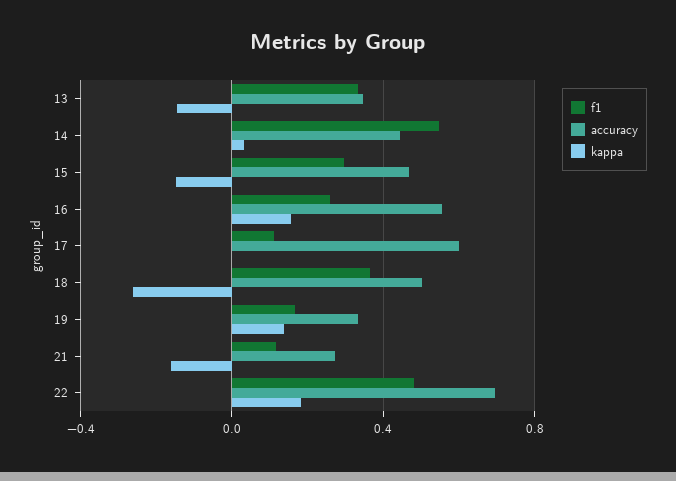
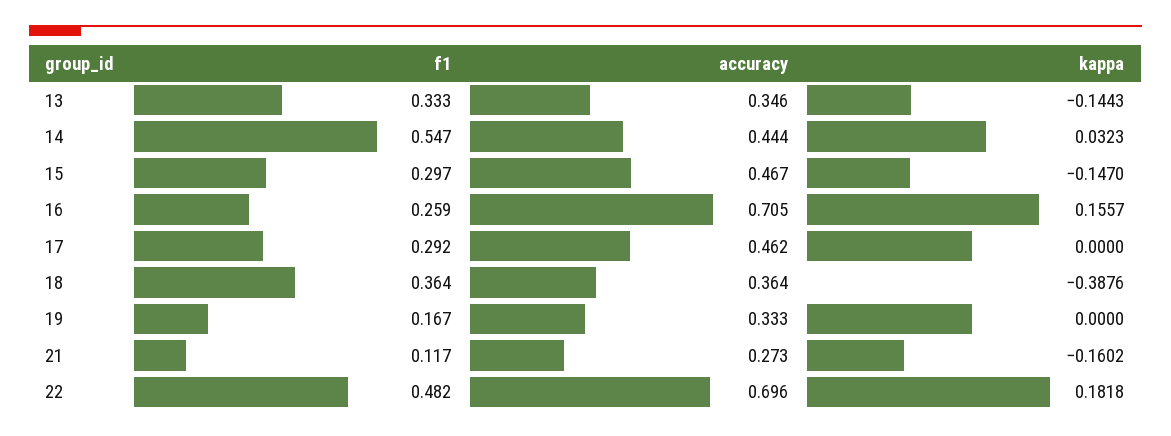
  {
    "f1": {
      "13": 0.333,
      "14": 0.547,
      "15": 0.297,
      "16": 0.259,
-     "17": 0.1,
+     "17": 0.292,
      "18": 0.364,
      "19": 0.167,
      "21": 0.117,
      "22": 0.482
    },
    "accuracy": {
      "13": 0.346,
      "14": 0.444,
      "15": 0.467,
-     "16": 0.55,
+     "16": 0.705,
-     "17": 0.6,
+     "17": 0.462,
-     "18": 0.5,
+     "18": 0.364,
      "19": 0.333,
      "21": 0.273,
      "22": 0.696
    },
    "kappa": {
      "13": -0.1443,
      "14": 0.0323,
      "15": -0.147,
      "16": 0.1557,
      "17": 0,
-     "18": -0.25,
+     "18": -0.3876,
-     "19": 0.15,
+     "19": 0,
      "21": -0.1602,
      "22": 0.1818
    }
  }

